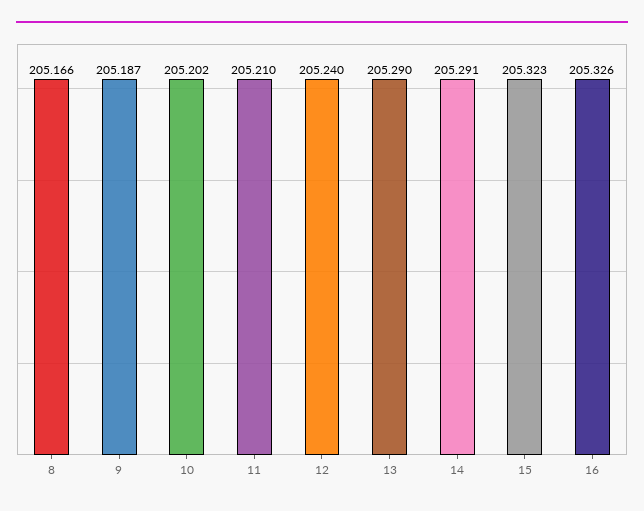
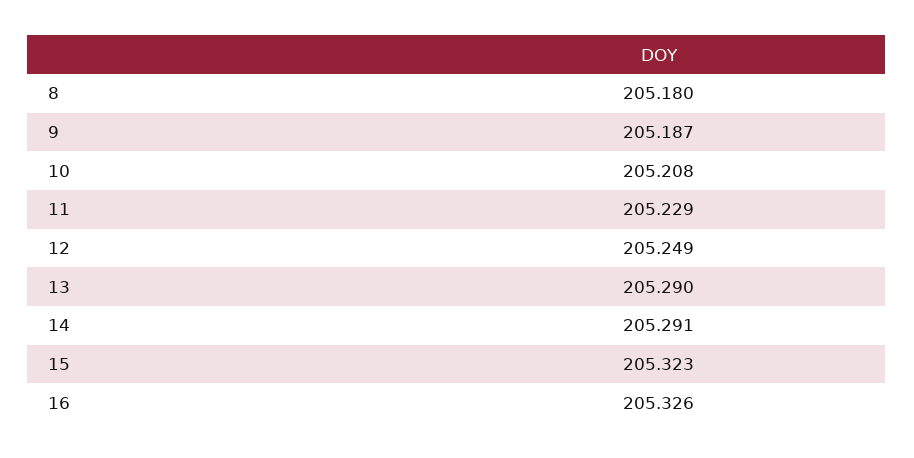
  {
-   "8": 205.166,
+   "8": 205.18,
    "9": 205.187,
-   "10": 205.202,
+   "10": 205.208,
-   "11": 205.21,
+   "11": 205.229,
-   "12": 205.24,
+   "12": 205.249,
    "13": 205.29,
    "14": 205.291,
    "15": 205.323,
    "16": 205.326
  }

